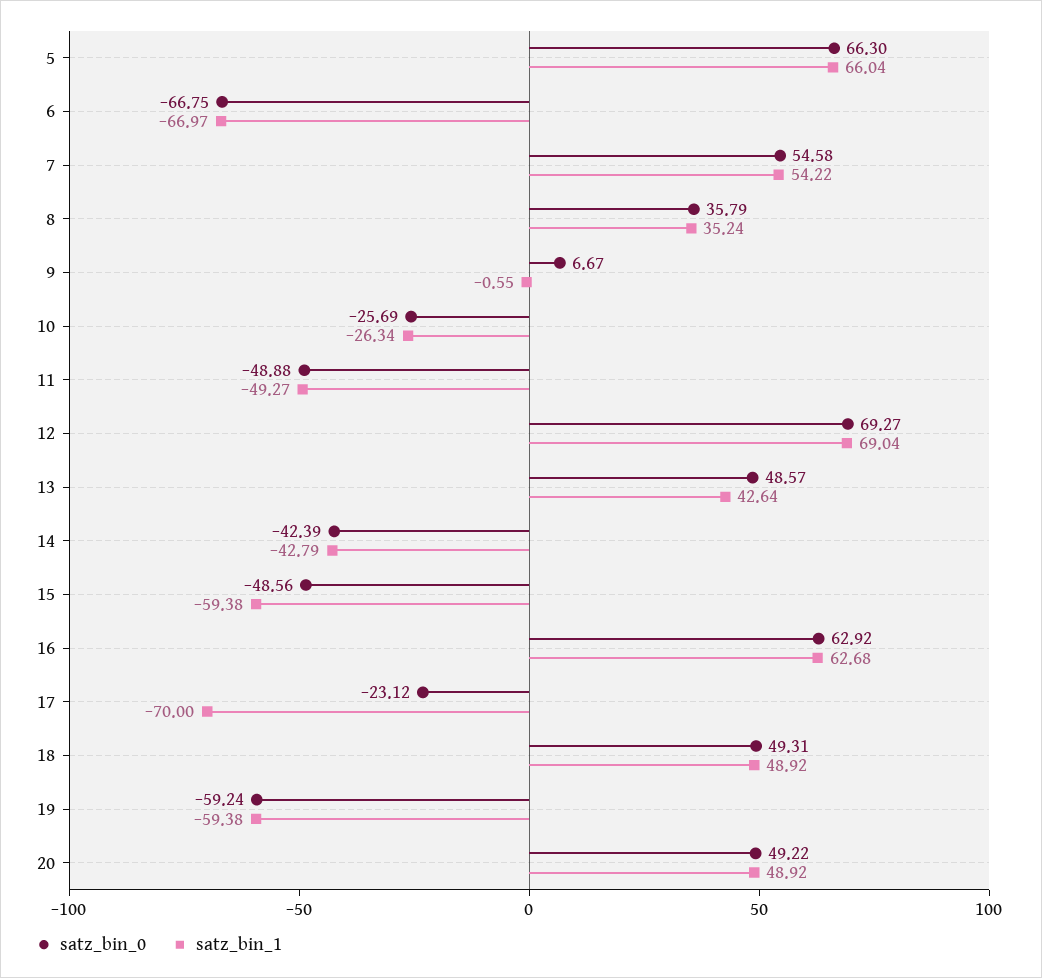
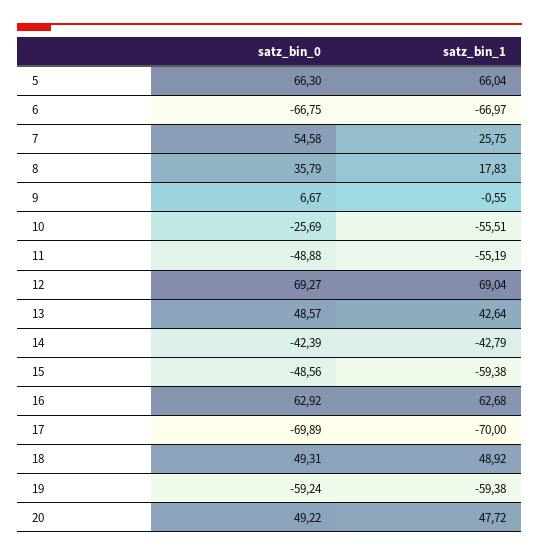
  {
    "satz_bin_0": {
      "5": 66.3,
      "6": -66.75,
      "7": 54.58,
      "8": 35.79,
      "9": 6.67,
      "10": -25.69,
      "11": -48.88,
      "12": 69.27,
      "13": 48.57,
      "14": -42.39,
      "15": -48.56,
      "16": 62.92,
-     "17": -23.12,
+     "17": -69.89,
      "18": 49.31,
      "19": -59.24,
      "20": 49.22
    },
    "satz_bin_1": {
      "5": 66.04,
      "6": -66.97,
-     "7": 54.22,
+     "7": 25.75,
-     "8": 35.24,
+     "8": 17.83,
      "9": -0.55,
-     "10": -26.34,
+     "10": -55.51,
-     "11": -49.27,
+     "11": -55.19,
      "12": 69.04,
      "13": 42.64,
      "14": -42.79,
      "15": -59.38,
      "16": 62.68,
      "17": -70,
      "18": 48.92,
      "19": -59.38,
-     "20": 48.92
+     "20": 47.72
    }
  }

